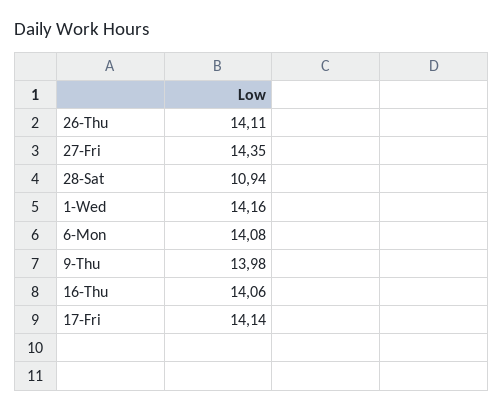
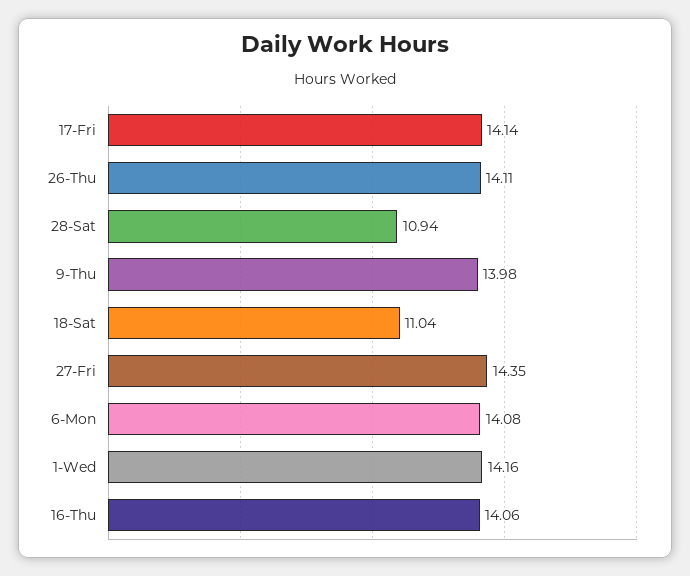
  {
    "26-Thu": 14.11,
    "27-Fri": 14.35,
    "28-Sat": 10.94,
    "1-Wed": 14.16,
    "6-Mon": 14.08,
    "9-Thu": 13.98,
    "16-Thu": 14.06,
-   "17-Fri": 14.14
+   "17-Fri": 14.14,
+   "18-Sat": 11.04
  }

